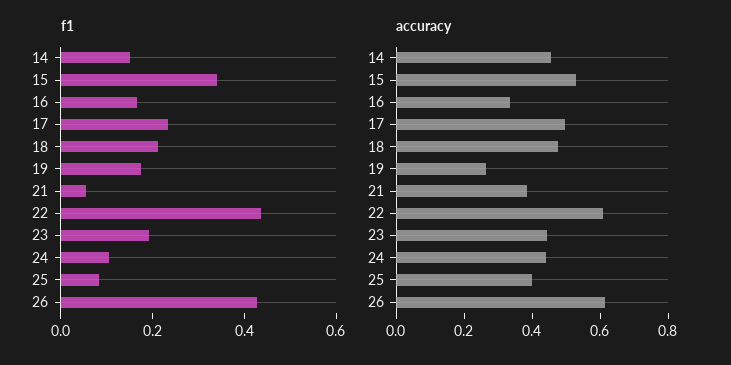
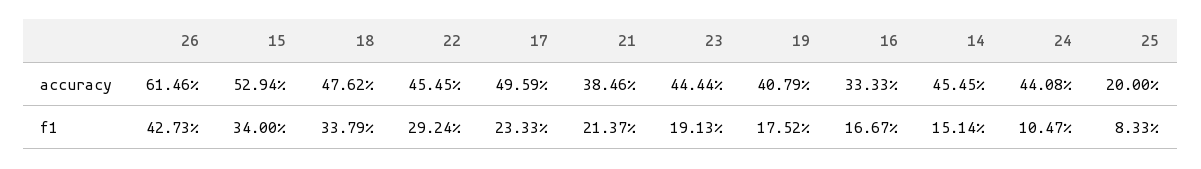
  {
    "f1": {
      "14": 0.1514,
      "15": 0.34,
      "16": 0.1667,
      "17": 0.2333,
-     "18": 0.2,
+     "18": 0.3379,
      "19": 0.1752,
-     "21": 0.05,
+     "21": 0.2137,
-     "22": 0.45,
+     "22": 0.2924,
      "23": 0.1913,
      "24": 0.1047,
      "25": 0.0833,
      "26": 0.4273
    },
    "accuracy": {
      "14": 0.4545,
      "15": 0.5294,
      "16": 0.3333,
      "17": 0.4959,
      "18": 0.4762,
-     "19": 0.25,
+     "19": 0.4079,
      "21": 0.3846,
-     "22": 0.6,
+     "22": 0.4545,
      "23": 0.4444,
      "24": 0.4408,
-     "25": 0.4,
+     "25": 0.2,
      "26": 0.6146
    }
  }

